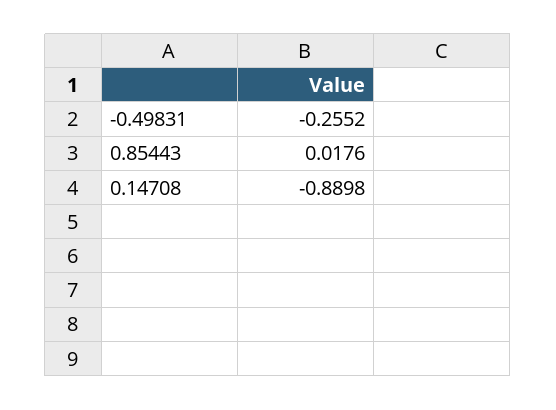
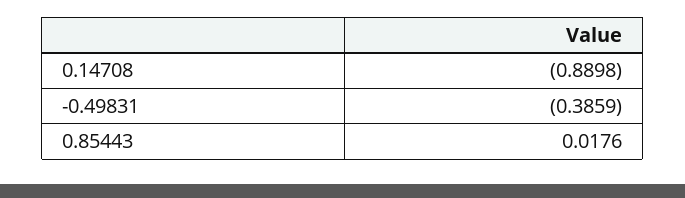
  {
-   "-0.49831": -0.2552,
+   "-0.49831": -0.3859,
    "0.85443": 0.0176,
    "0.14708": -0.8898
  }

